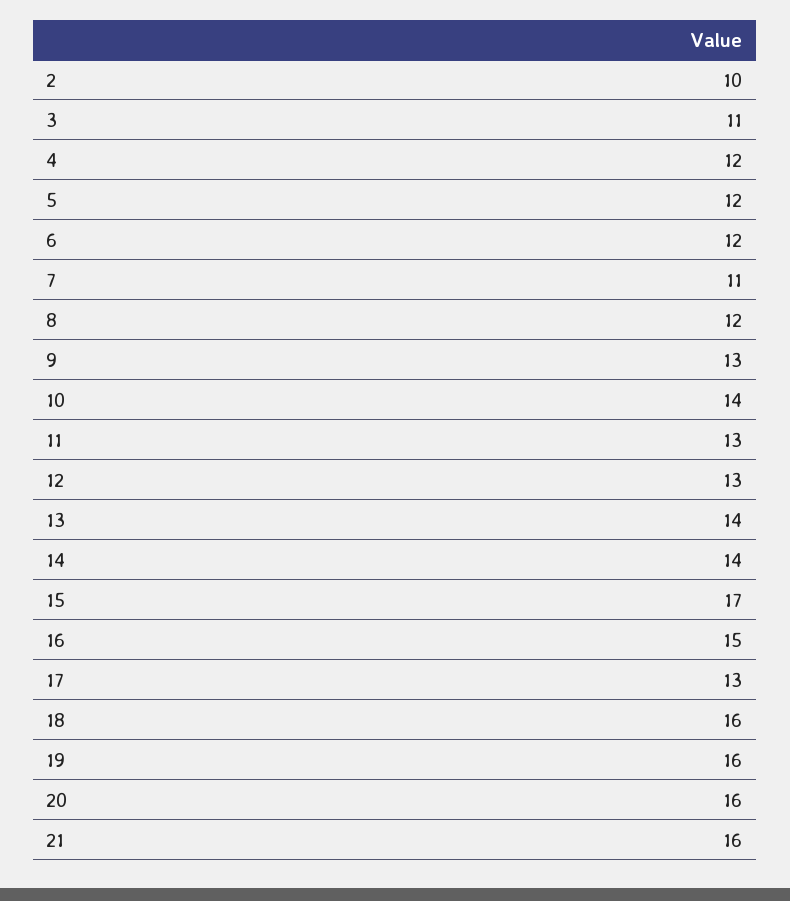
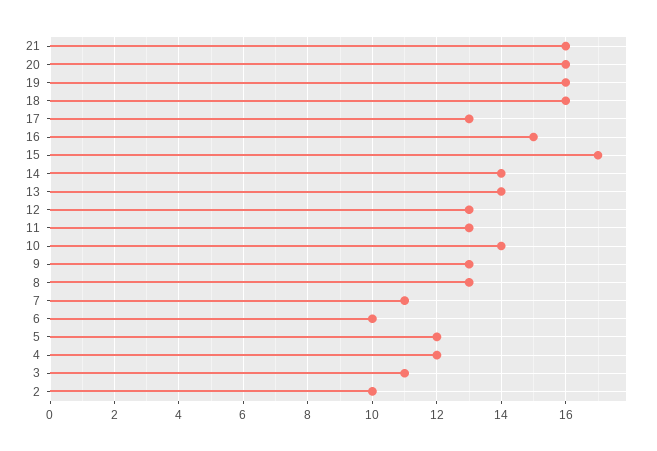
  {
    "2": 10,
    "3": 11,
    "4": 12,
    "5": 12,
-   "6": 12,
+   "6": 10,
    "7": 11,
-   "8": 12,
+   "8": 13,
    "9": 13,
    "10": 14,
    "11": 13,
    "12": 13,
    "13": 14,
    "14": 14,
    "15": 17,
    "16": 15,
    "17": 13,
    "18": 16,
    "19": 16,
    "20": 16,
    "21": 16
  }

